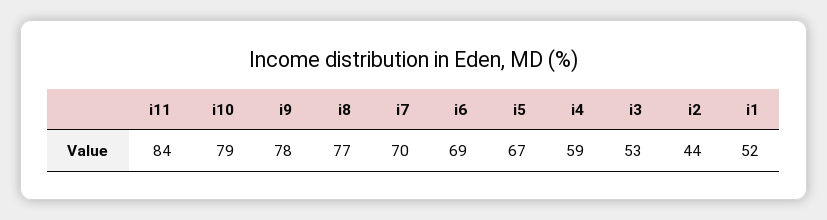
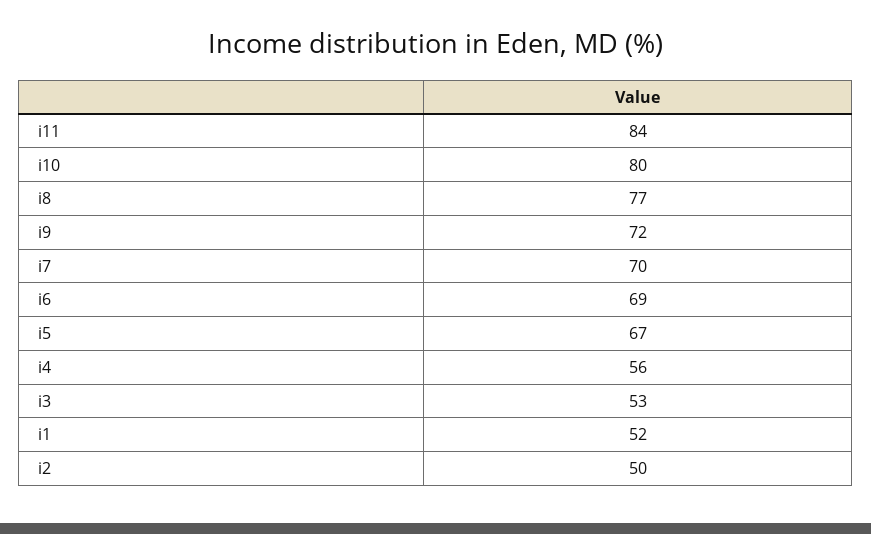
  {
    "i11": 84,
-   "i10": 79,
+   "i10": 80,
-   "i9": 78,
+   "i9": 72,
    "i8": 77,
    "i7": 70,
    "i6": 69,
    "i5": 67,
-   "i4": 59,
+   "i4": 56,
    "i3": 53,
-   "i2": 44,
+   "i2": 50,
    "i1": 52
  }

